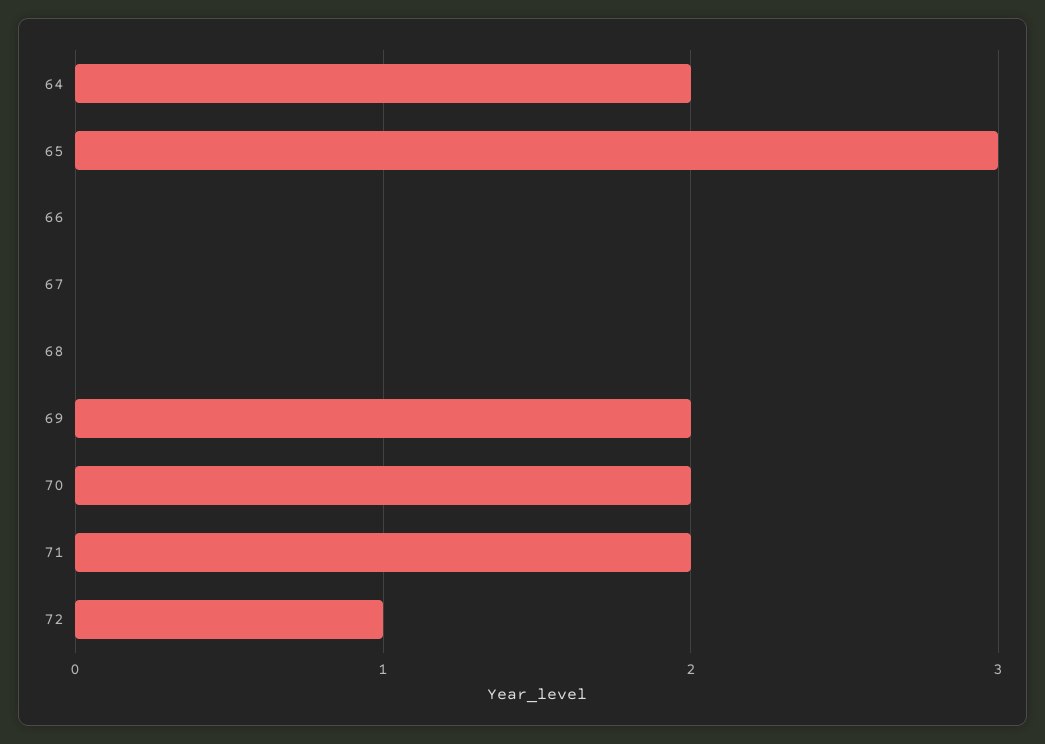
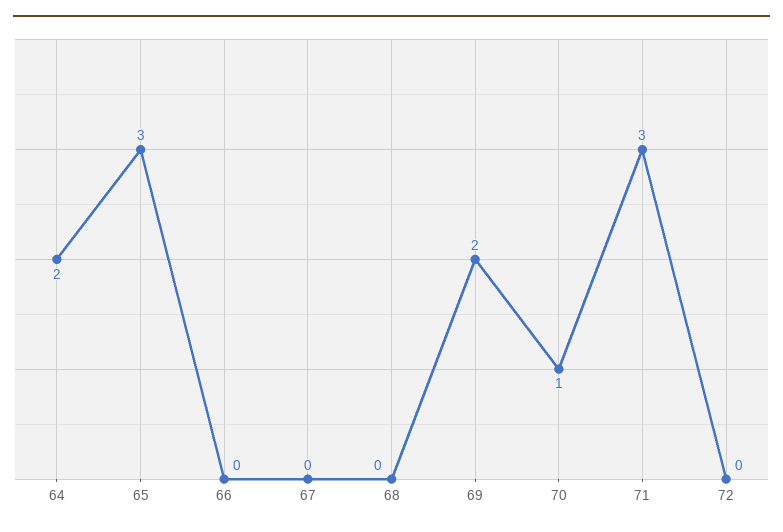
  {
    "64": 2,
    "65": 3,
    "66": 0,
    "67": 0,
    "68": 0,
    "69": 2,
-   "70": 2,
+   "70": 1,
-   "71": 2,
+   "71": 3,
-   "72": 1
+   "72": 0
  }

